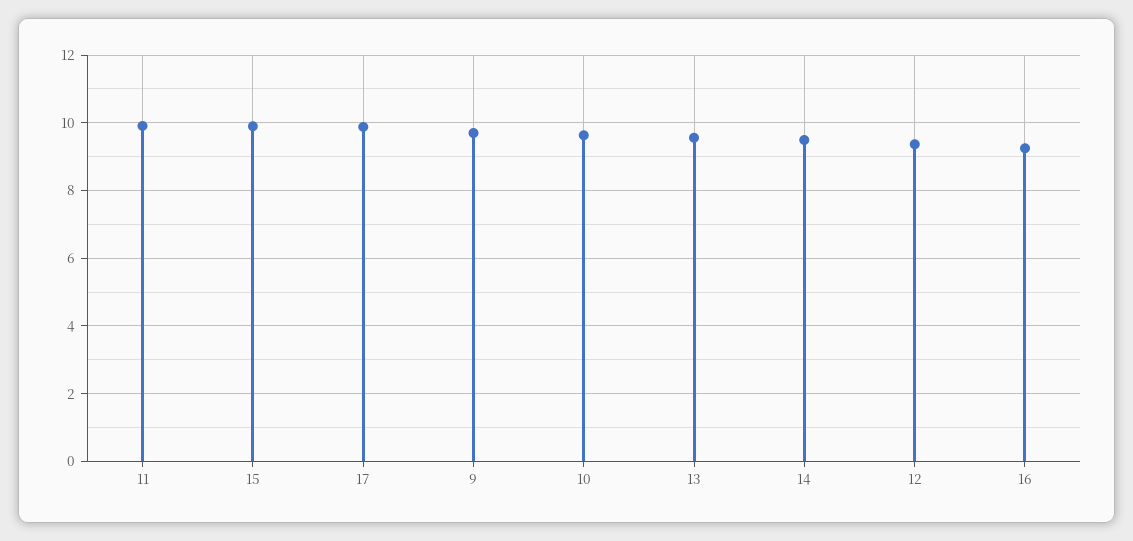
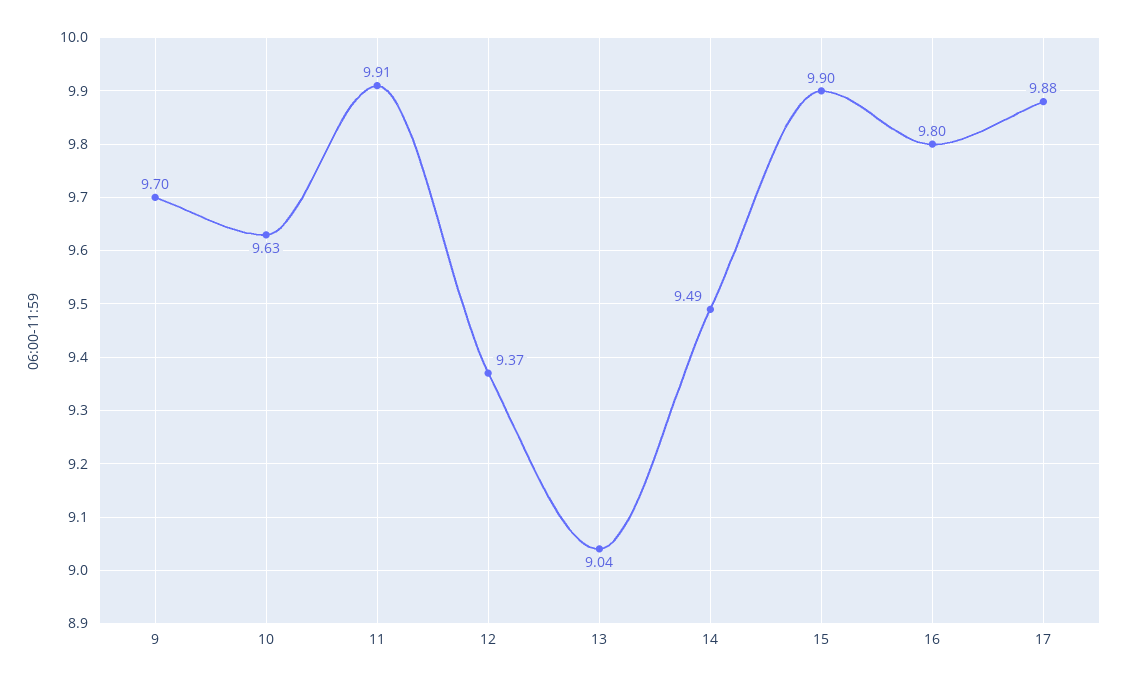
  {
    "11": 9.91,
    "15": 9.9,
    "17": 9.88,
    "9": 9.7,
    "10": 9.63,
-   "13": 9.6,
+   "13": 9.04,
    "14": 9.49,
    "12": 9.37,
-   "16": 9.2
+   "16": 9.8
  }

